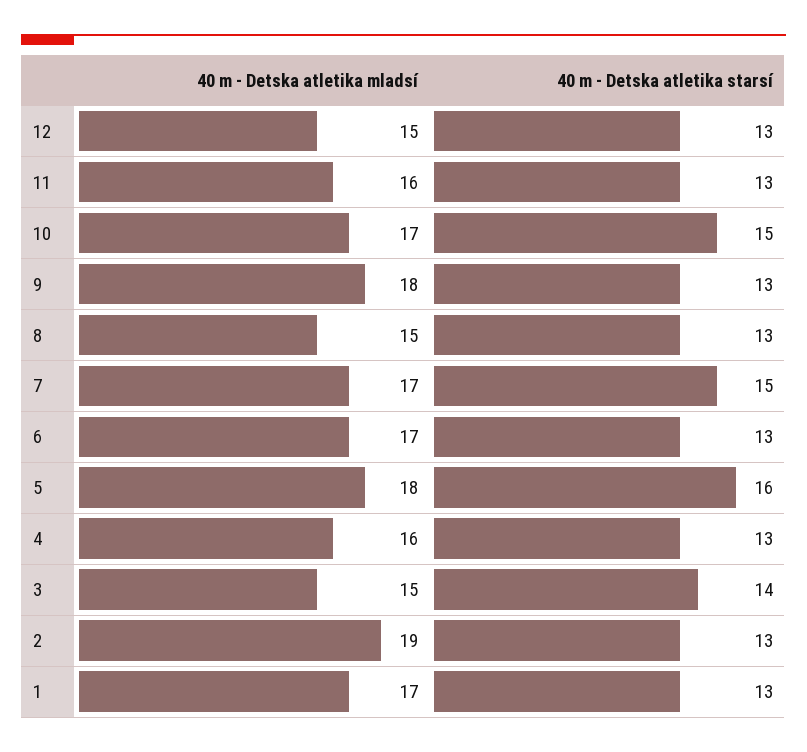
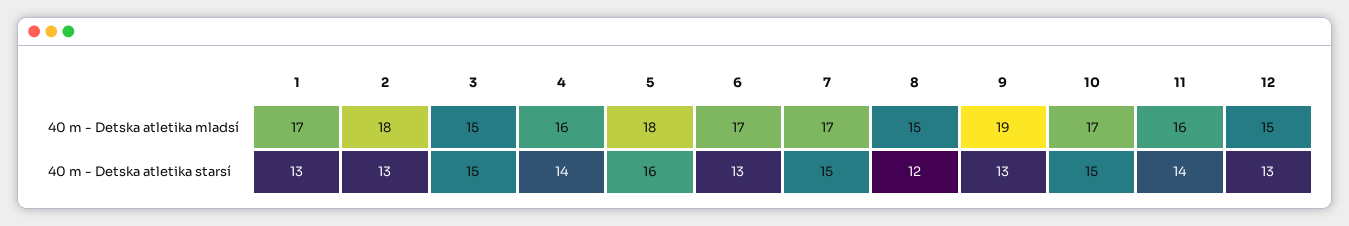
  {
    "40 m - Detska atletika mladsí": {
      "12": 15,
      "11": 16,
      "10": 17,
-     "9": 18,
+     "9": 19,
      "8": 15,
      "7": 17,
      "6": 17,
      "5": 18,
      "4": 16,
      "3": 15,
-     "2": 19,
+     "2": 18,
      "1": 17
    },
    "40 m - Detska atletika starsí": {
      "12": 13,
-     "11": 13,
+     "11": 14,
      "10": 15,
      "9": 13,
-     "8": 13,
+     "8": 12,
      "7": 15,
      "6": 13,
      "5": 16,
-     "4": 13,
+     "4": 14,
-     "3": 14,
+     "3": 15,
      "2": 13,
      "1": 13
    }
  }

